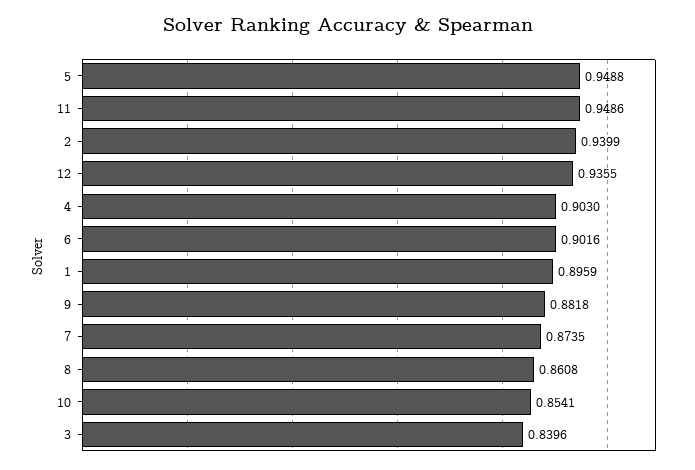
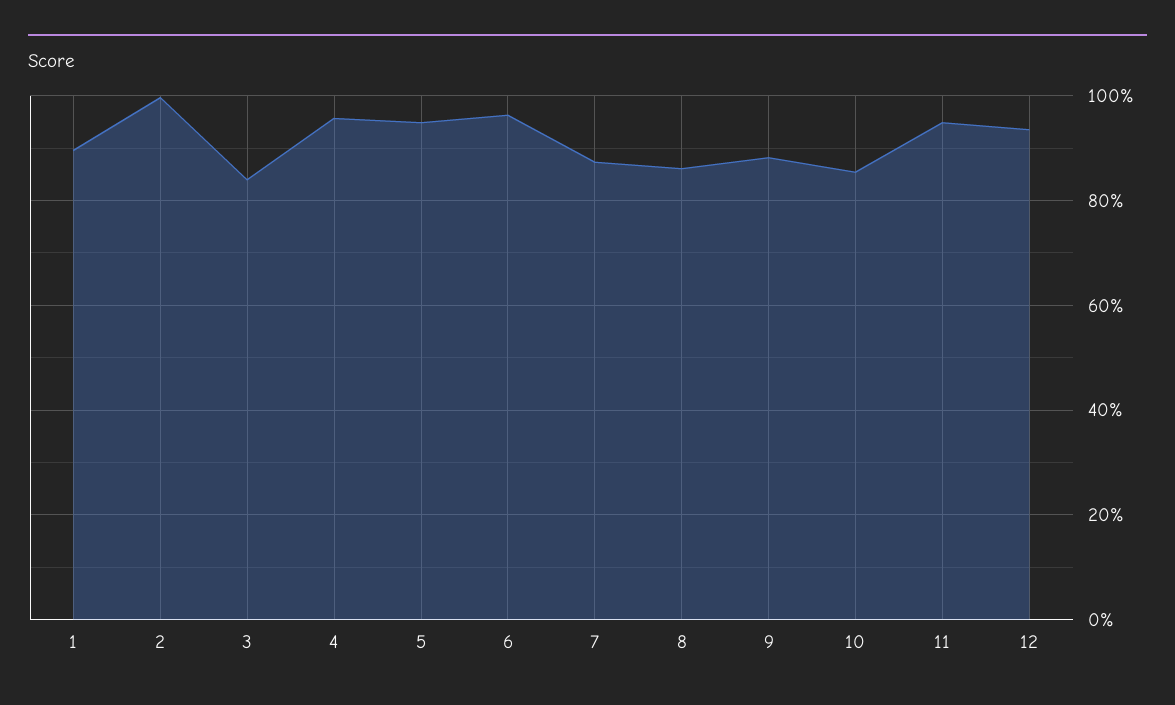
  {
    "5": 0.9488,
    "11": 0.9486,
-   "2": 0.9399,
+   "2": 1,
    "12": 0.9355,
-   "4": 0.903,
+   "4": 0.96,
-   "6": 0.9016,
+   "6": 0.96,
    "1": 0.8959,
    "9": 0.8818,
    "7": 0.8735,
    "8": 0.8608,
    "10": 0.8541,
    "3": 0.8396
  }

